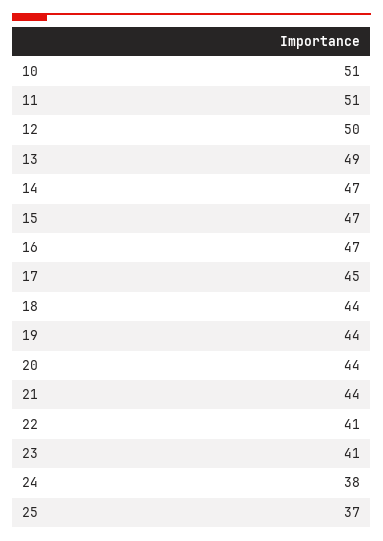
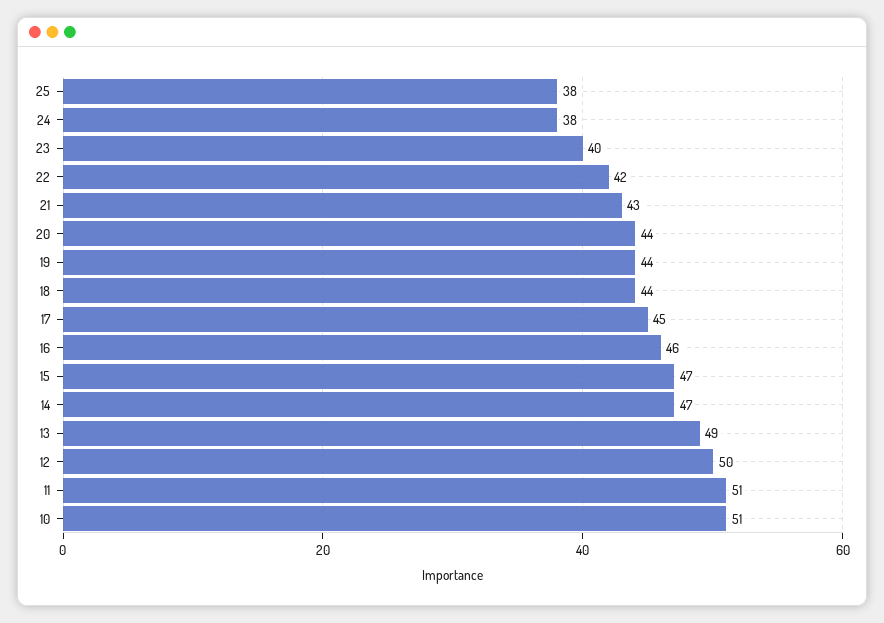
  {
    "10": 51,
    "11": 51,
    "12": 50,
    "13": 49,
    "14": 47,
    "15": 47,
-   "16": 47,
+   "16": 46,
    "17": 45,
    "18": 44,
    "19": 44,
    "20": 44,
-   "21": 44,
+   "21": 43,
-   "22": 41,
+   "22": 42,
-   "23": 41,
+   "23": 40,
    "24": 38,
-   "25": 37
+   "25": 38
  }

